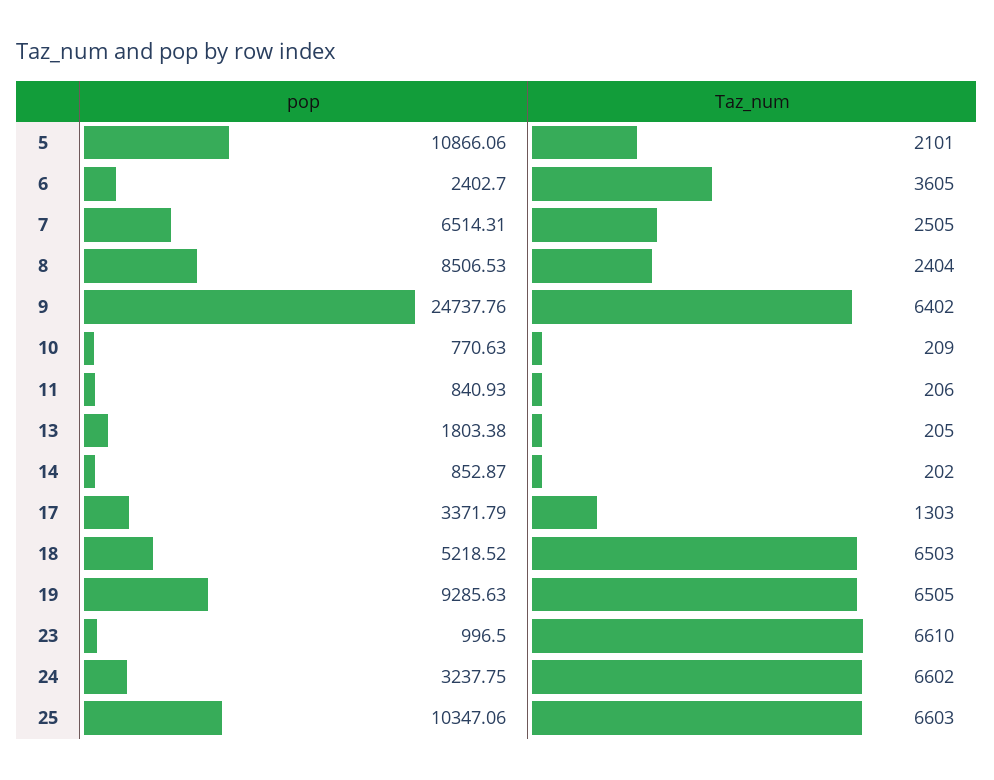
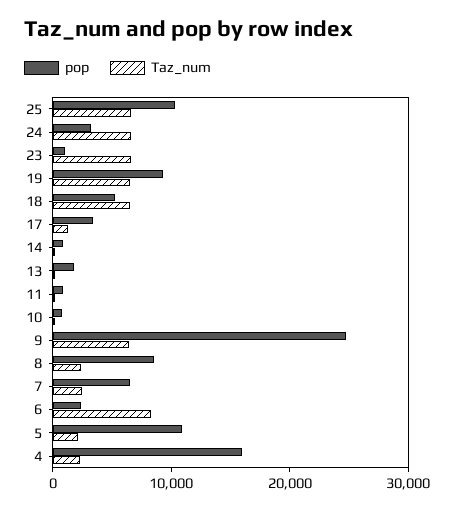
  {
    "pop": {
      "5": 10866.06,
      "6": 2402.7,
      "7": 6514.31,
      "8": 8506.53,
      "9": 24737.76,
      "10": 770.63,
      "11": 840.93,
      "13": 1803.38,
      "14": 852.87,
      "17": 3371.79,
      "18": 5218.52,
      "19": 9285.63,
      "23": 996.5,
      "24": 3237.75,
-     "25": 10347.06
+     "25": 10347.06,
+     "4": 16000
    },
    "Taz_num": {
      "5": 2101,
-     "6": 3605,
+     "6": 8000,
      "7": 2505,
      "8": 2404,
      "9": 6402,
      "10": 209,
      "11": 206,
      "13": 205,
      "14": 202,
      "17": 1303,
      "18": 6503,
      "19": 6505,
      "23": 6610,
      "24": 6602,
-     "25": 6603
+     "25": 6603,
+     "4": 2000
    }
  }

